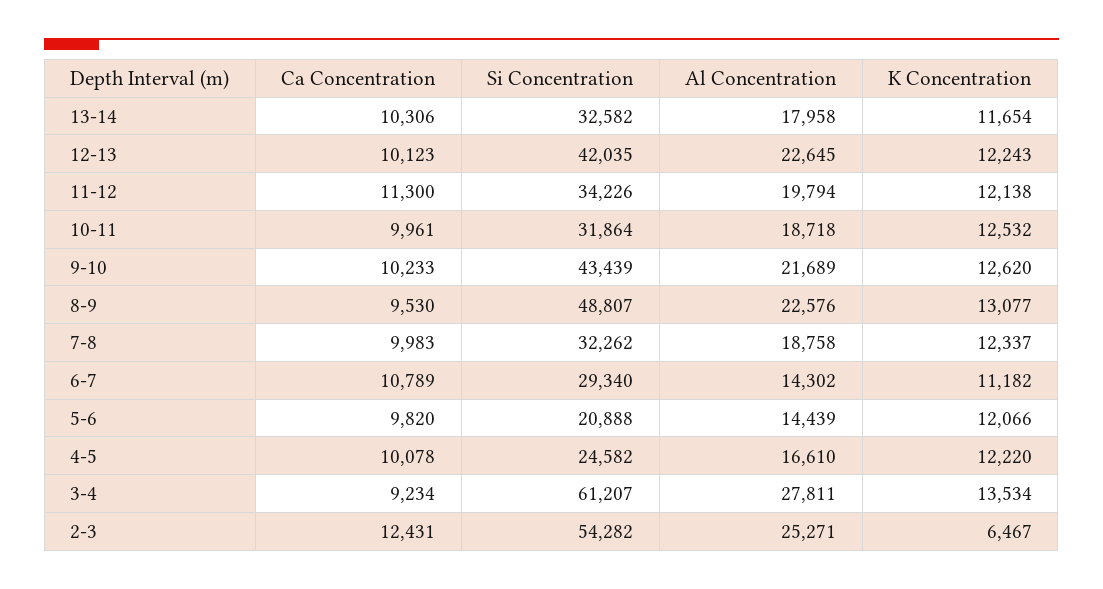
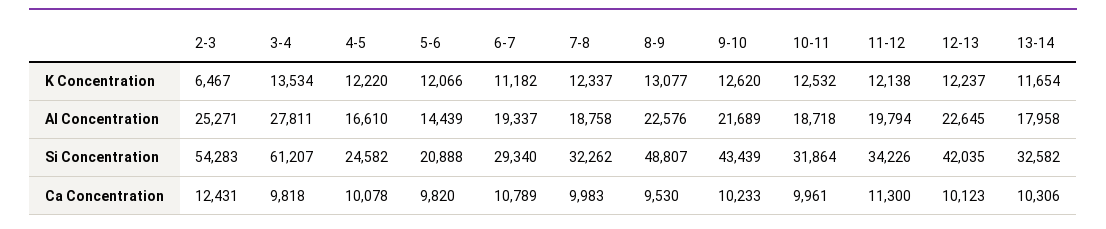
  {
    "Ca Concentration": {
      "13-14": 10306,
      "12-13": 10123,
      "11-12": 11300,
      "10-11": 9961,
      "9-10": 10233,
      "8-9": 9530,
      "7-8": 9983,
      "6-7": 10789,
      "5-6": 9820,
      "4-5": 10078,
-     "3-4": 9234,
+     "3-4": 9818,
      "2-3": 12431
    },
    "Si Concentration": {
      "13-14": 32582,
      "12-13": 42035,
      "11-12": 34226,
      "10-11": 31864,
      "9-10": 43439,
      "8-9": 48807,
      "7-8": 32262,
      "6-7": 29340,
      "5-6": 20888,
      "4-5": 24582,
      "3-4": 61207,
-     "2-3": 54282
+     "2-3": 54283
    },
    "Al Concentration": {
      "13-14": 17958,
      "12-13": 22645,
      "11-12": 19794,
      "10-11": 18718,
      "9-10": 21689,
      "8-9": 22576,
      "7-8": 18758,
-     "6-7": 14302,
+     "6-7": 19337,
      "5-6": 14439,
      "4-5": 16610,
      "3-4": 27811,
      "2-3": 25271
    },
    "K Concentration": {
      "13-14": 11654,
-     "12-13": 12243,
+     "12-13": 12237,
      "11-12": 12138,
      "10-11": 12532,
      "9-10": 12620,
      "8-9": 13077,
      "7-8": 12337,
      "6-7": 11182,
      "5-6": 12066,
      "4-5": 12220,
      "3-4": 13534,
      "2-3": 6467
    }
  }

